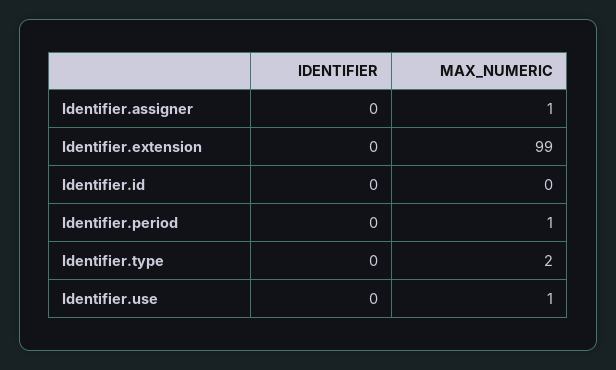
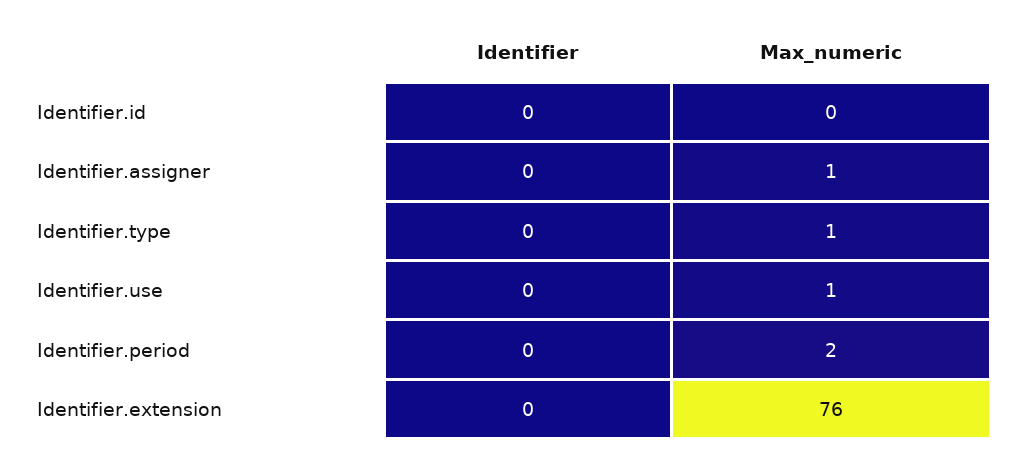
  {
    "IDENTIFIER": {
      "Identifier.assigner": 0,
      "Identifier.extension": 0,
      "Identifier.id": 0,
      "Identifier.period": 0,
      "Identifier.type": 0,
      "Identifier.use": 0
    },
    "MAX_NUMERIC": {
      "Identifier.assigner": 1,
-     "Identifier.extension": 99,
+     "Identifier.extension": 76,
      "Identifier.id": 0,
-     "Identifier.period": 1,
+     "Identifier.period": 2,
-     "Identifier.type": 2,
+     "Identifier.type": 1,
      "Identifier.use": 1
    }
  }

